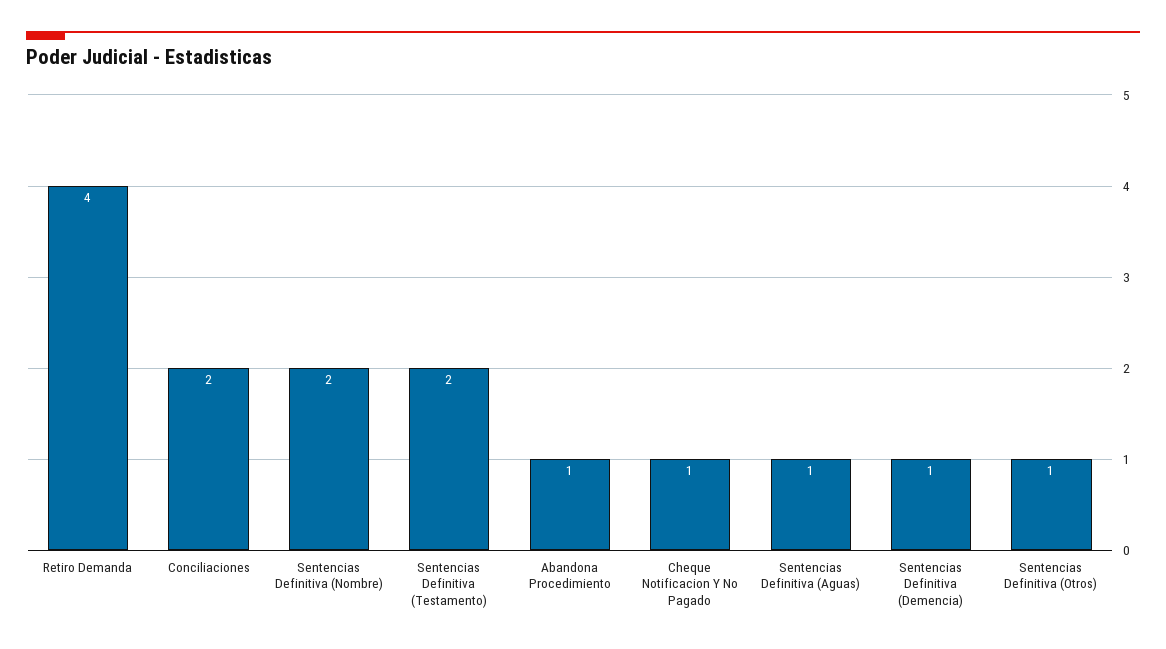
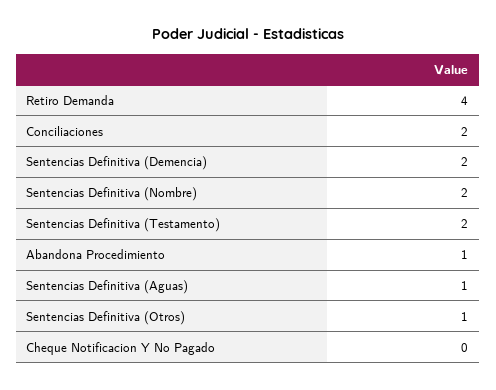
  {
    "Retiro Demanda": 4,
    "Conciliaciones": 2,
    "Sentencias Definitiva (Nombre)": 2,
    "Sentencias Definitiva (Testamento)": 2,
    "Abandona Procedimiento": 1,
-   "Cheque Notificacion Y No Pagado": 1,
+   "Cheque Notificacion Y No Pagado": 0,
    "Sentencias Definitiva (Aguas)": 1,
-   "Sentencias Definitiva (Demencia)": 1,
+   "Sentencias Definitiva (Demencia)": 2,
    "Sentencias Definitiva (Otros)": 1
  }

